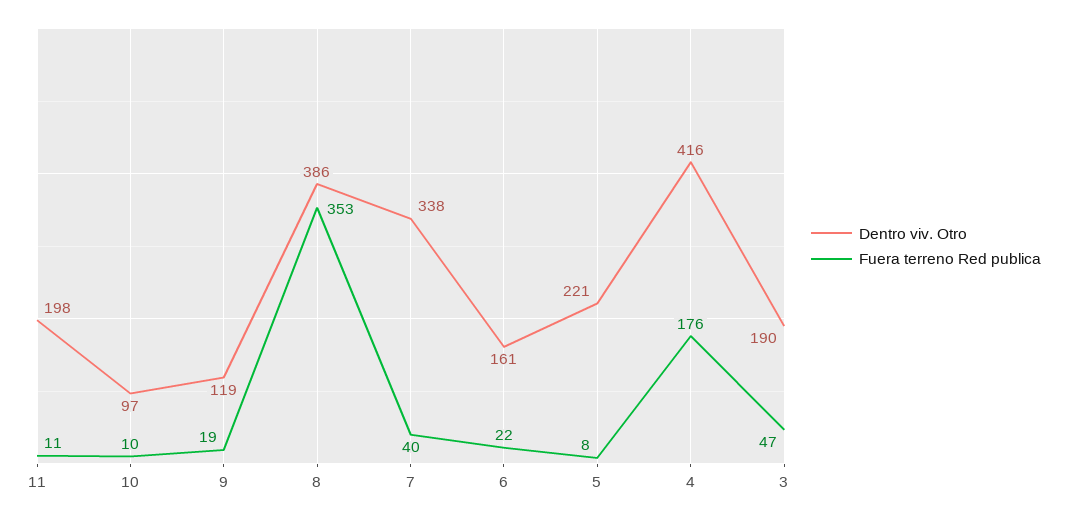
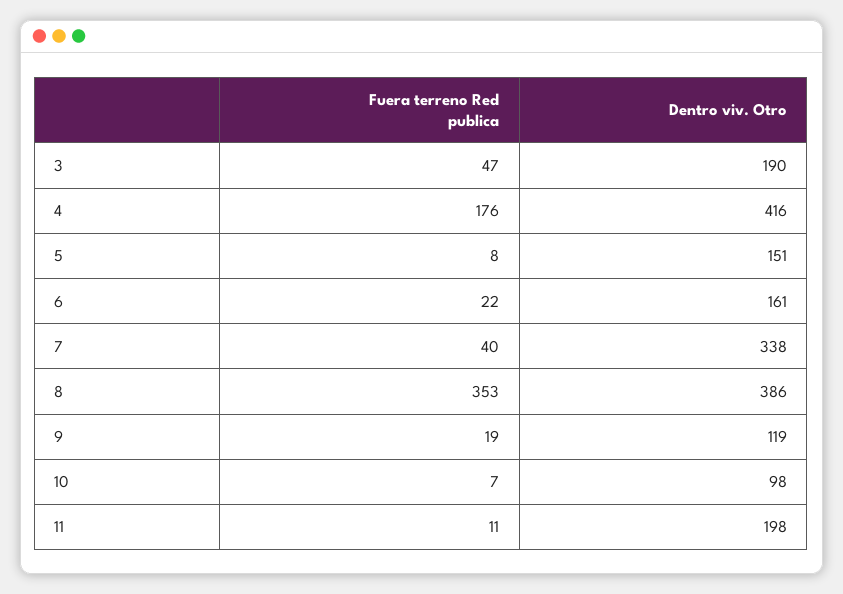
  {
    "Dentro viv. Otro": {
      "11": 198,
-     "10": 97,
+     "10": 98,
      "9": 119,
      "8": 386,
      "7": 338,
      "6": 161,
-     "5": 221,
+     "5": 151,
      "4": 416,
      "3": 190
    },
    "Fuera terreno Red publica": {
      "11": 11,
-     "10": 10,
+     "10": 7,
      "9": 19,
      "8": 353,
      "7": 40,
      "6": 22,
      "5": 8,
      "4": 176,
      "3": 47
    }
  }

